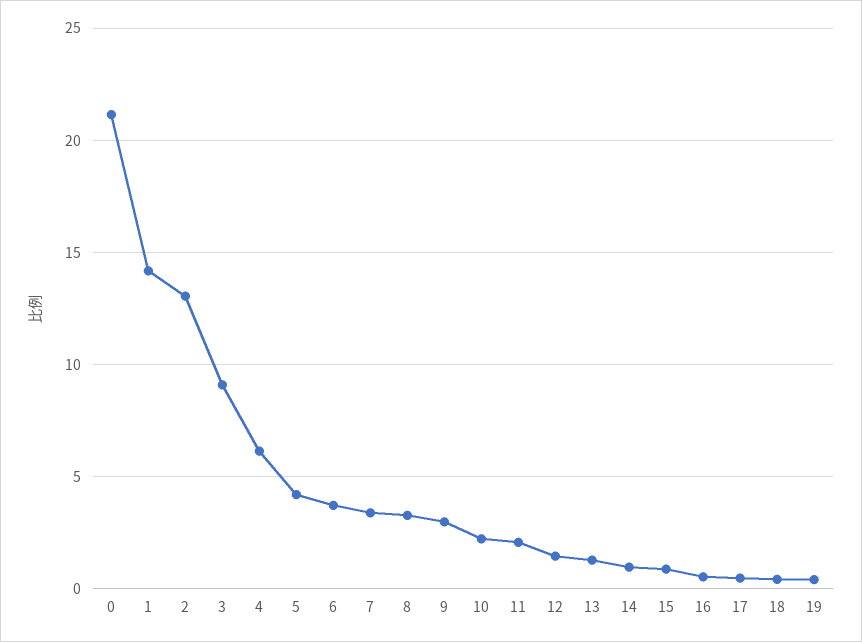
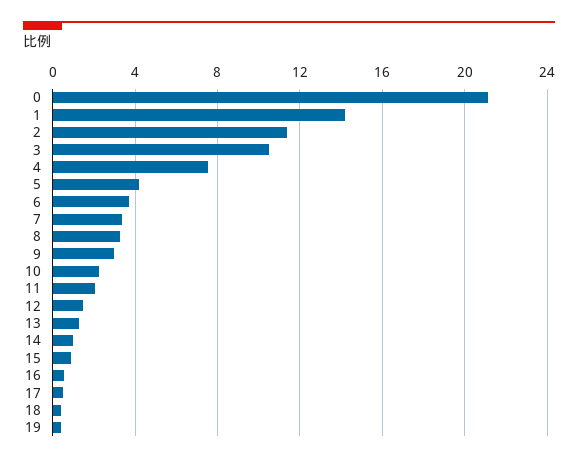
  {
    "0": 21,
    "1": 14,
-   "2": 13,
+   "2": 11.5,
-   "3": 9,
+   "3": 10.5,
-   "4": 6,
+   "4": 7.5,
    "5": 4,
    "6": 3.5,
    "7": 3.5,
    "8": 3.5,
    "9": 3,
    "10": 2,
    "11": 2,
    "12": 1.5,
    "13": 1.5,
    "14": 1,
    "15": 1,
    "16": 0.5,
    "17": 0.5,
    "18": 0.5,
    "19": 0.5
  }

